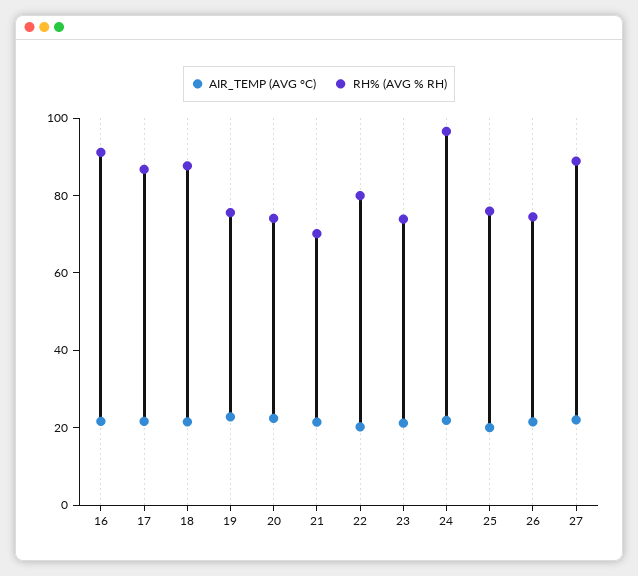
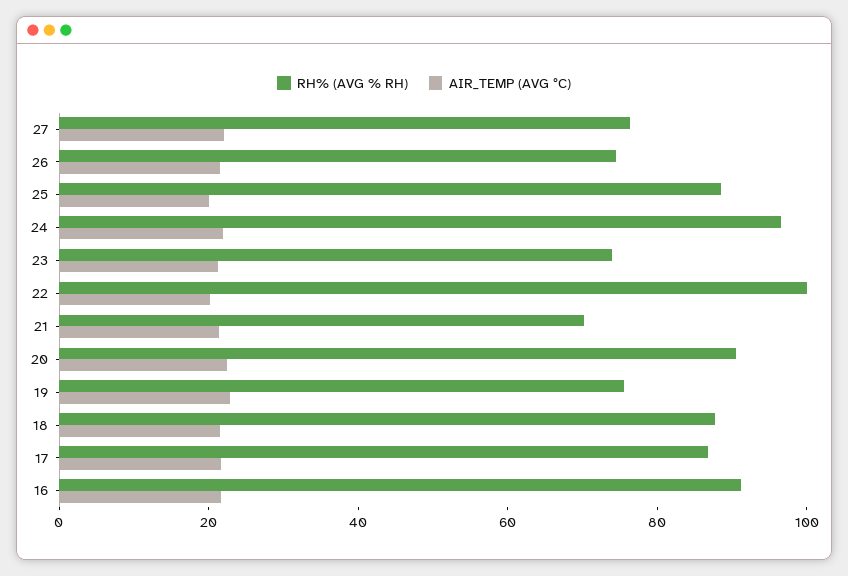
  {
    "AIR_TEMP (AVG °C)": {
      "16": 20,
      "17": 20,
      "18": 20,
      "19": 25,
      "20": 20,
      "21": 20,
      "22": 20,
      "23": 20,
      "24": 20,
      "25": 20,
      "26": 20,
      "27": 20
    },
    "RH% (AVG % RH)": {
      "16": 90,
      "17": 85,
      "18": 90,
      "19": 75,
-     "20": 75,
+     "20": 90,
      "21": 70,
-     "22": 80,
+     "22": 100,
      "23": 75,
      "24": 95,
-     "25": 75,
+     "25": 90,
      "26": 75,
-     "27": 90
+     "27": 75
    }
  }

